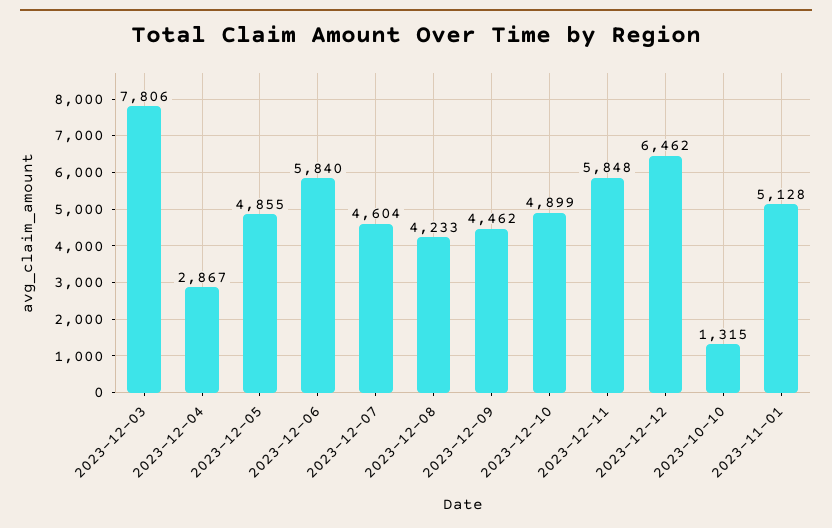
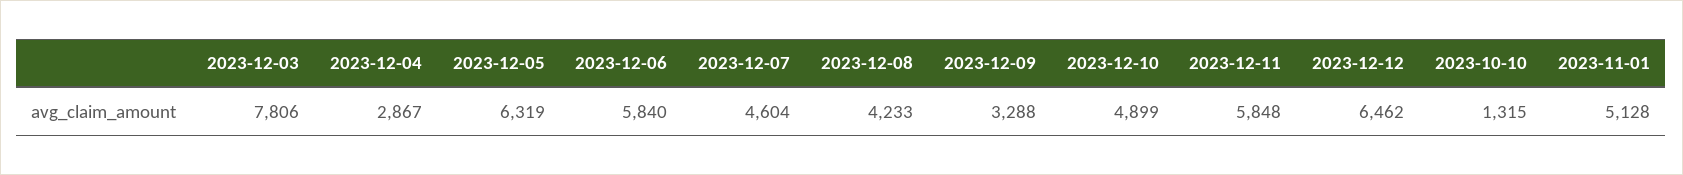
  {
    "2023-12-03": 7806,
    "2023-12-04": 2867,
-   "2023-12-05": 4855,
+   "2023-12-05": 6319,
    "2023-12-06": 5840,
    "2023-12-07": 4604,
    "2023-12-08": 4233,
-   "2023-12-09": 4462,
+   "2023-12-09": 3288,
    "2023-12-10": 4899,
    "2023-12-11": 5848,
    "2023-12-12": 6462,
    "2023-10-10": 1315,
    "2023-11-01": 5128
  }

